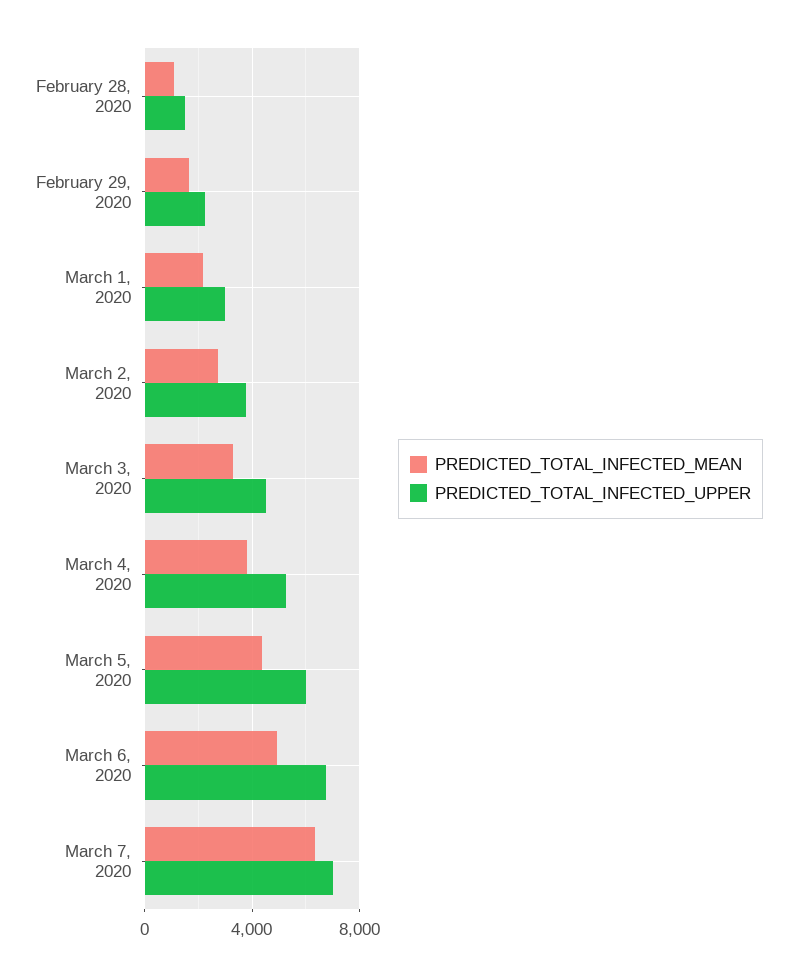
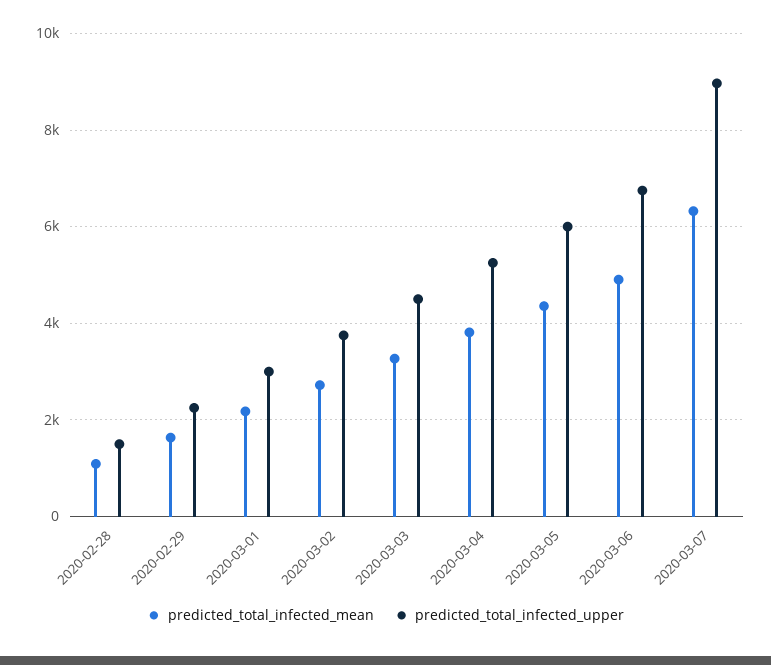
  {
    "PREDICTED_TOTAL_INFECTED_MEAN": {
      "February 28, 2020": 1000,
      "February 29, 2020": 1600,
      "March 1, 2020": 2200,
      "March 2, 2020": 2800,
      "March 3, 2020": 3200,
      "March 4, 2020": 3800,
      "March 5, 2020": 4400,
      "March 6, 2020": 5000,
      "March 7, 2020": 6400
    },
    "PREDICTED_TOTAL_INFECTED_UPPER": {
      "February 28, 2020": 1600,
      "February 29, 2020": 2200,
      "March 1, 2020": 3000,
      "March 2, 2020": 3800,
      "March 3, 2020": 4600,
      "March 4, 2020": 5200,
      "March 5, 2020": 6000,
      "March 6, 2020": 6800,
-     "March 7, 2020": 7000
+     "March 7, 2020": 9000
    }
  }

